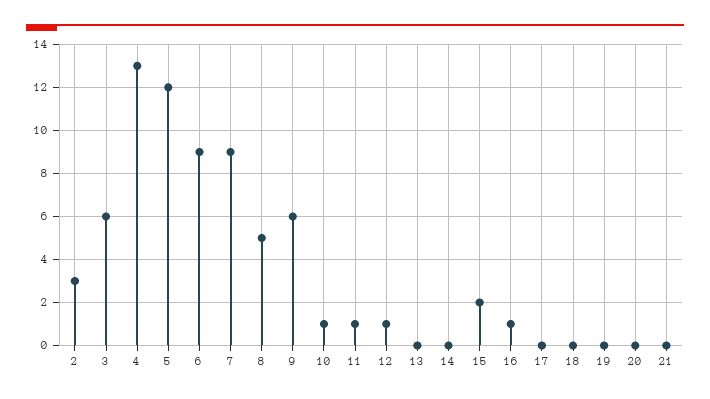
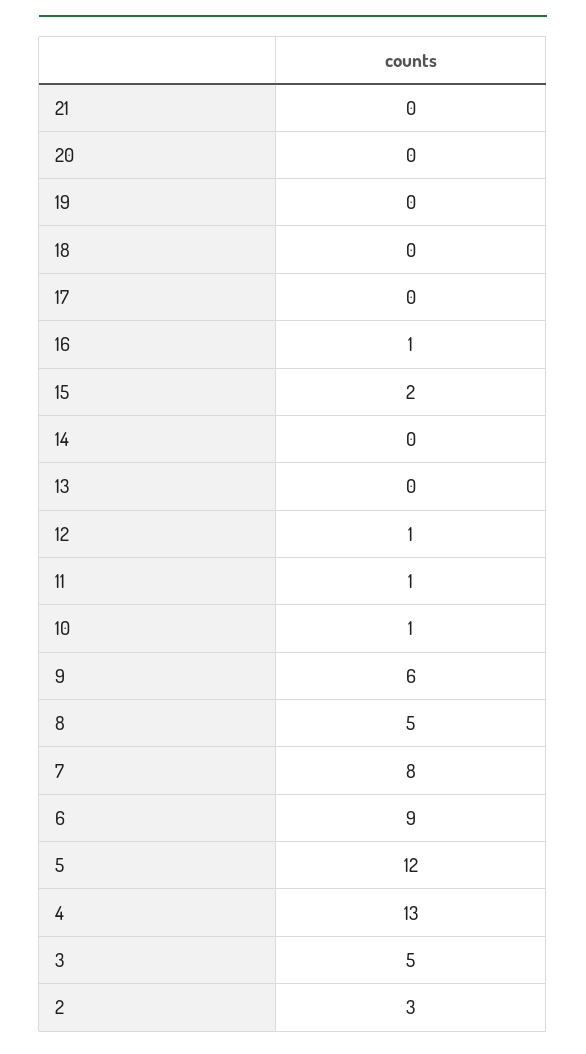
  {
    "2": 3,
-   "3": 6,
+   "3": 5,
    "4": 13,
    "5": 12,
    "6": 9,
-   "7": 9,
+   "7": 8,
    "8": 5,
    "9": 6,
    "10": 1,
    "11": 1,
    "12": 1,
    "13": 0,
    "14": 0,
    "15": 2,
    "16": 1,
    "17": 0,
    "18": 0,
    "19": 0,
    "20": 0,
    "21": 0
  }

